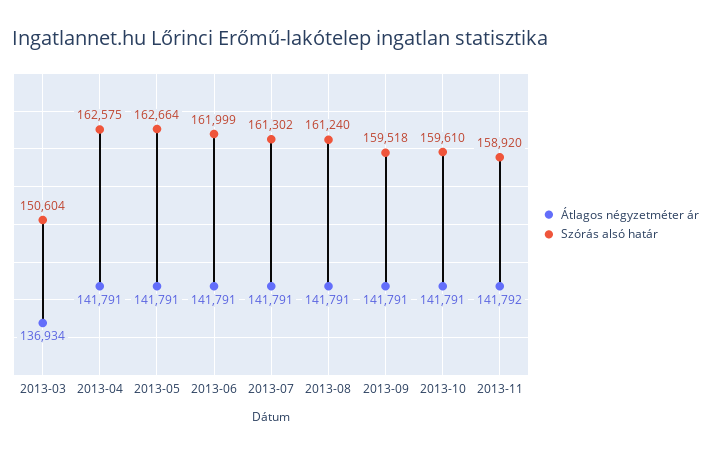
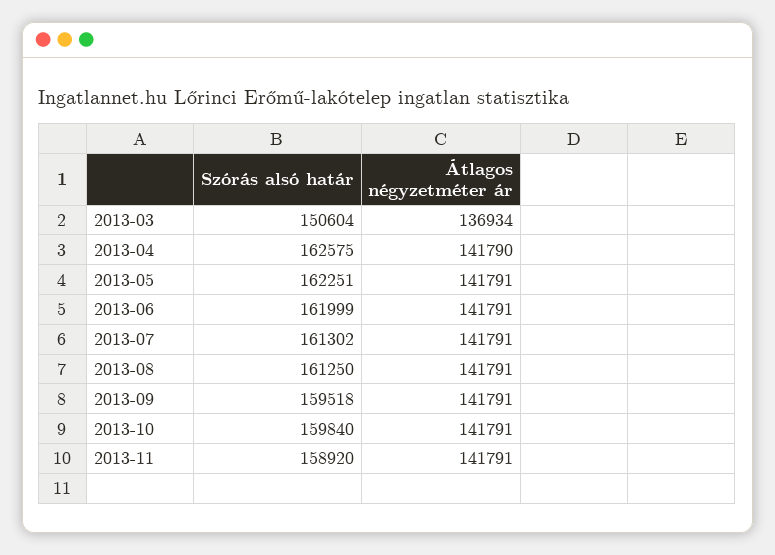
  {
    "Átlagos négyzetméter ár": {
      "2013-03": 136934,
-     "2013-04": 141791,
+     "2013-04": 141790,
      "2013-05": 141791,
      "2013-06": 141791,
      "2013-07": 141791,
      "2013-08": 141791,
      "2013-09": 141791,
      "2013-10": 141791,
-     "2013-11": 141792
+     "2013-11": 141791
    },
    "Szórás alsó határ": {
      "2013-03": 150604,
      "2013-04": 162575,
-     "2013-05": 162664,
+     "2013-05": 162251,
      "2013-06": 161999,
      "2013-07": 161302,
-     "2013-08": 161240,
+     "2013-08": 161250,
      "2013-09": 159518,
-     "2013-10": 159610,
+     "2013-10": 159840,
      "2013-11": 158920
    }
  }

